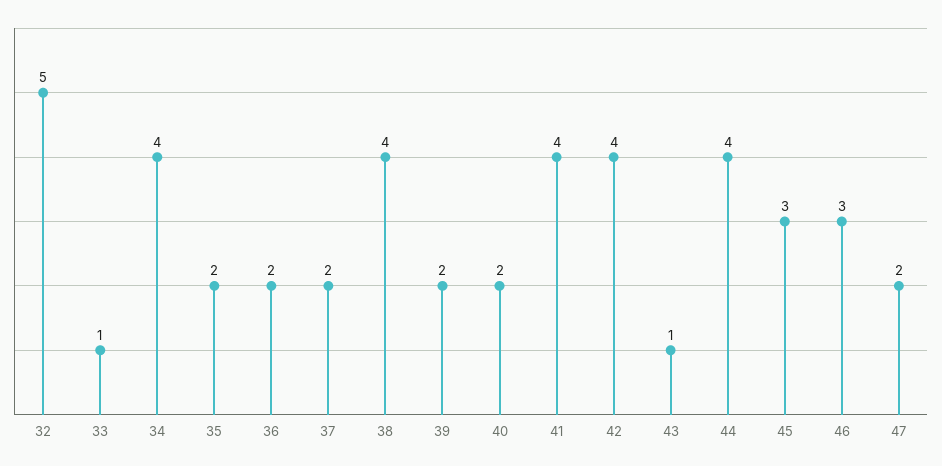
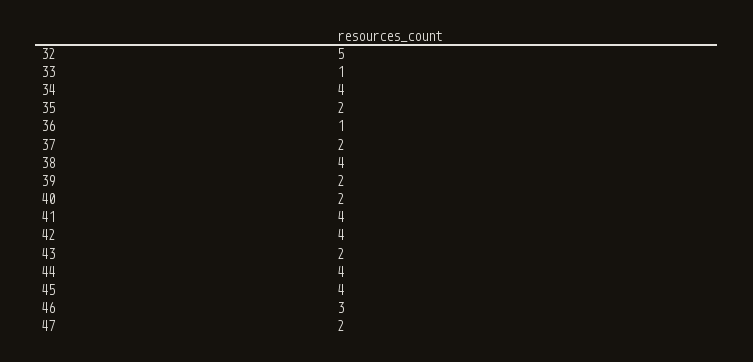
  {
    "32": 5,
    "33": 1,
    "34": 4,
    "35": 2,
-   "36": 2,
+   "36": 1,
    "37": 2,
    "38": 4,
    "39": 2,
    "40": 2,
    "41": 4,
    "42": 4,
-   "43": 1,
+   "43": 2,
    "44": 4,
-   "45": 3,
+   "45": 4,
    "46": 3,
    "47": 2
  }

